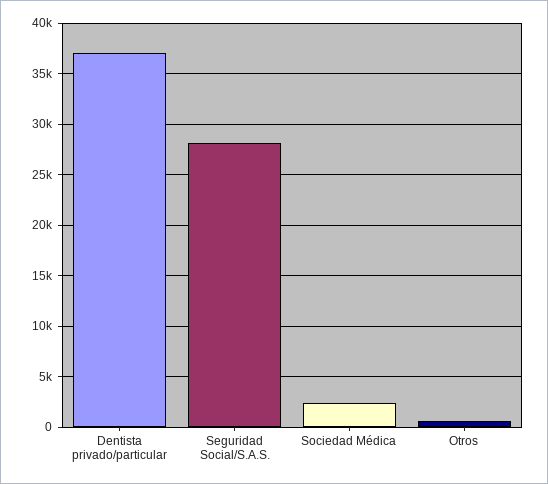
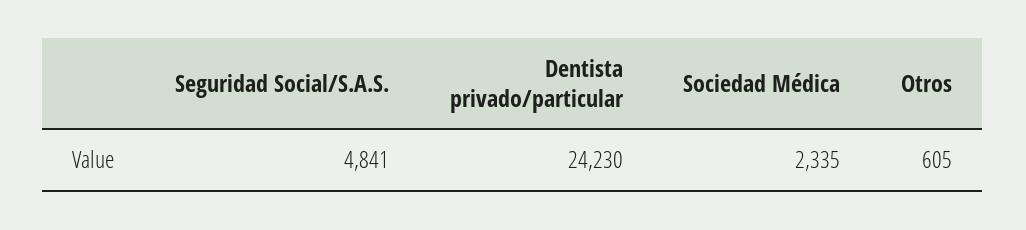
  {
-   "Dentista privado/particular": 37000,
+   "Dentista privado/particular": 24230,
-   "Seguridad Social/S.A.S.": 28000,
+   "Seguridad Social/S.A.S.": 4841,
    "Sociedad Médica": 2335,
    "Otros": 605
  }

